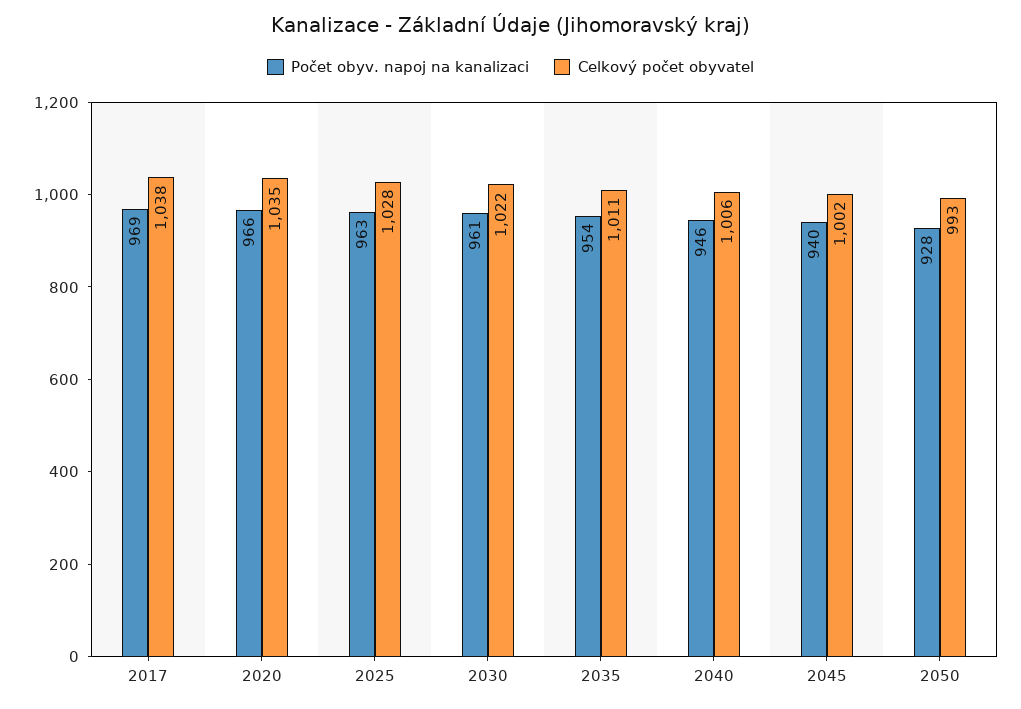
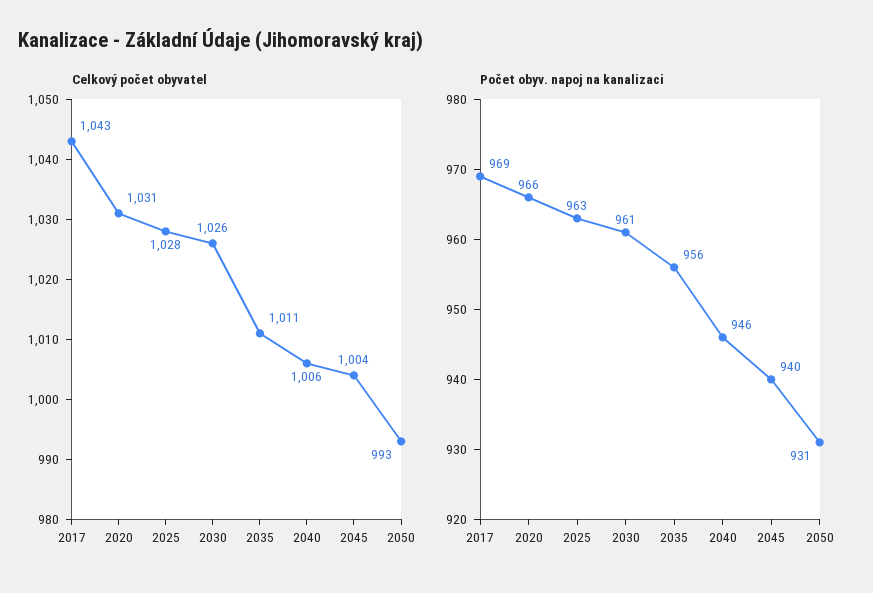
  {
    "Počet obyv. napoj na kanalizaci": {
      "2017": 969,
      "2020": 966,
      "2025": 963,
      "2030": 961,
-     "2035": 954,
+     "2035": 956,
      "2040": 946,
      "2045": 940,
-     "2050": 928
+     "2050": 931
    },
    "Celkový počet obyvatel": {
-     "2017": 1038,
+     "2017": 1043,
-     "2020": 1035,
+     "2020": 1031,
      "2025": 1028,
-     "2030": 1022,
+     "2030": 1026,
      "2035": 1011,
      "2040": 1006,
-     "2045": 1002,
+     "2045": 1004,
      "2050": 993
    }
  }

